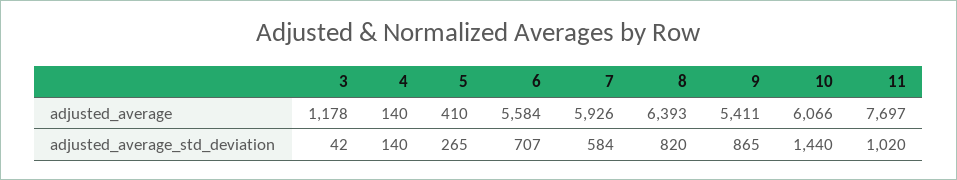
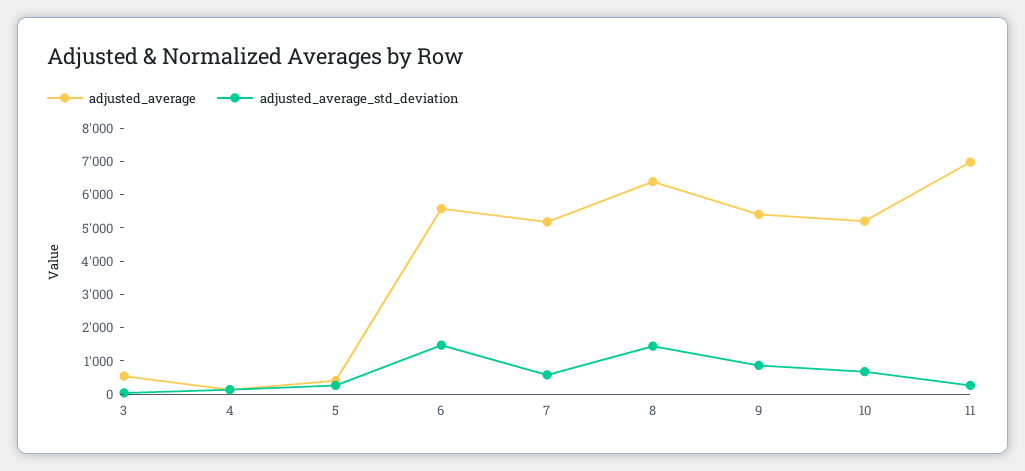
  {
    "adjusted_average": {
-     "3": 1178,
+     "3": 500,
      "4": 140,
      "5": 410,
      "6": 5584,
-     "7": 5926,
+     "7": 5250,
      "8": 6393,
      "9": 5411,
-     "10": 6066,
+     "10": 5250,
-     "11": 7697
+     "11": 7000
    },
    "adjusted_average_std_deviation": {
      "3": 42,
      "4": 140,
      "5": 265,
-     "6": 707,
+     "6": 1500,
      "7": 584,
-     "8": 820,
+     "8": 1500,
      "9": 865,
-     "10": 1440,
+     "10": 750,
-     "11": 1020
+     "11": 250
    }
  }

